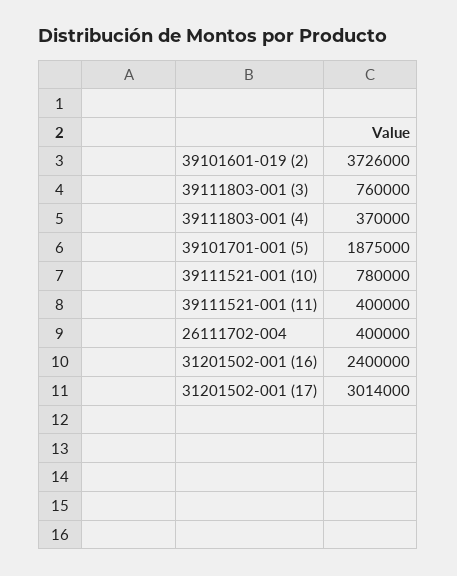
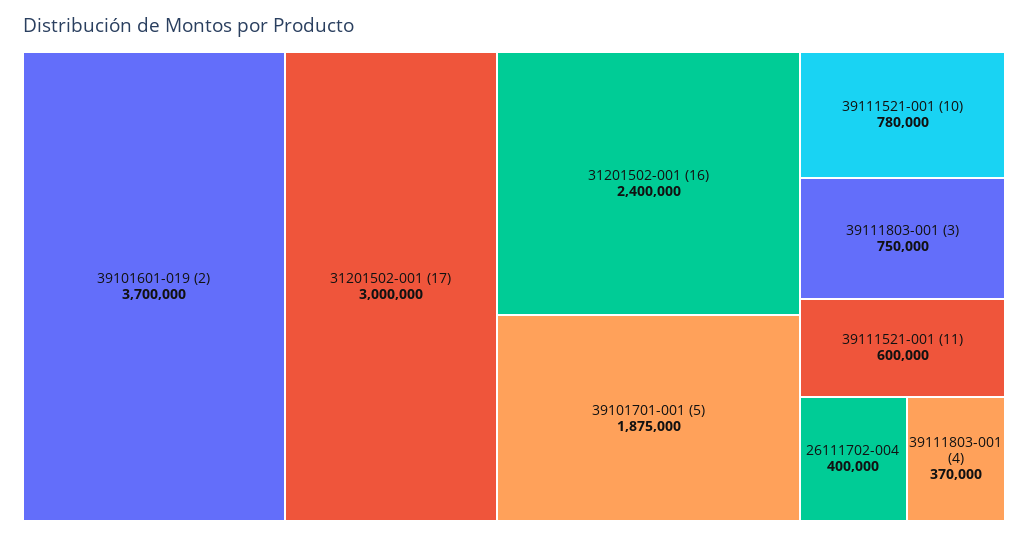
  {
-   "39101601-019 (2)": 3726000,
+   "39101601-019 (2)": 3700000,
-   "39111803-001 (3)": 760000,
+   "39111803-001 (3)": 750000,
    "39111803-001 (4)": 370000,
    "39101701-001 (5)": 1875000,
    "39111521-001 (10)": 780000,
-   "39111521-001 (11)": 400000,
+   "39111521-001 (11)": 600000,
    "26111702-004": 400000,
    "31201502-001 (16)": 2400000,
-   "31201502-001 (17)": 3014000
+   "31201502-001 (17)": 3000000
  }

